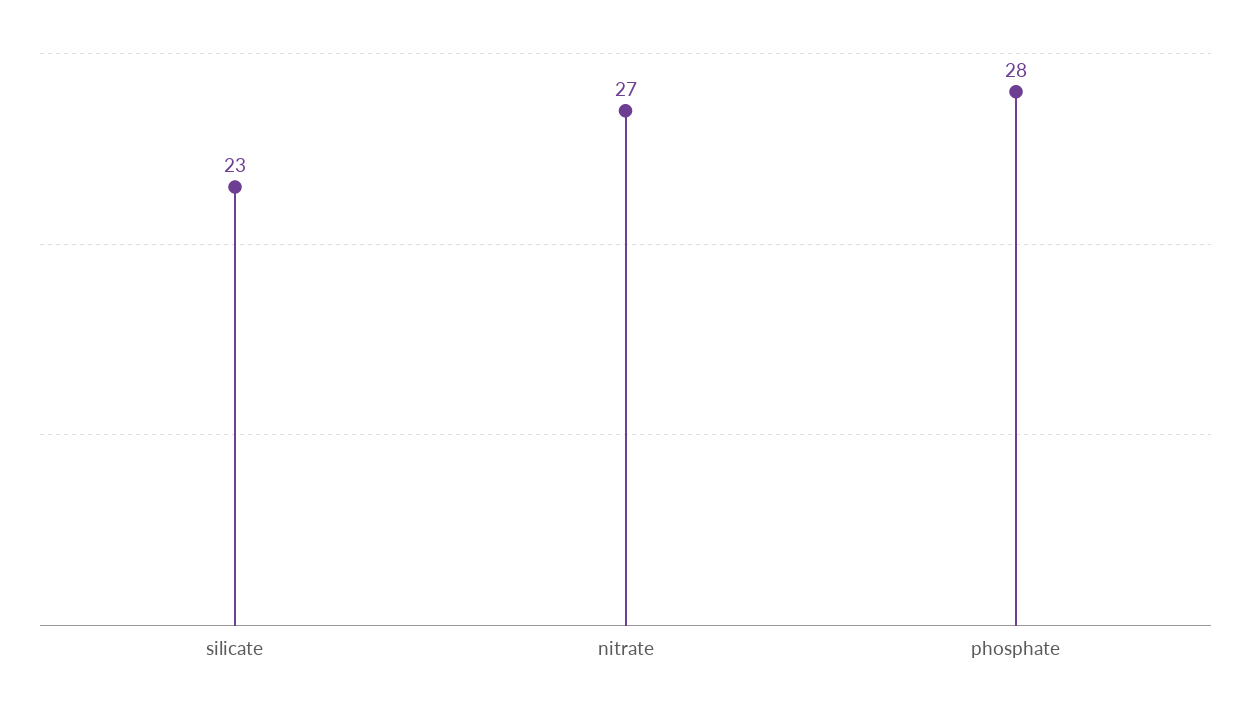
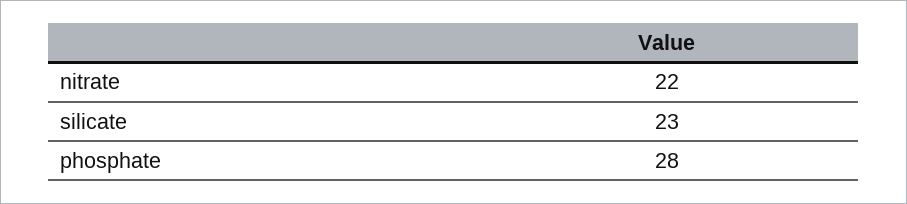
  {
    "silicate": 23,
-   "nitrate": 27,
+   "nitrate": 22,
    "phosphate": 28
  }

